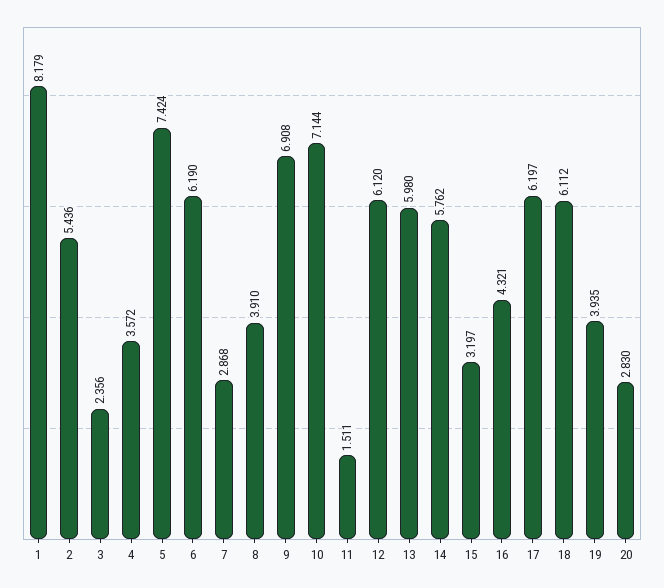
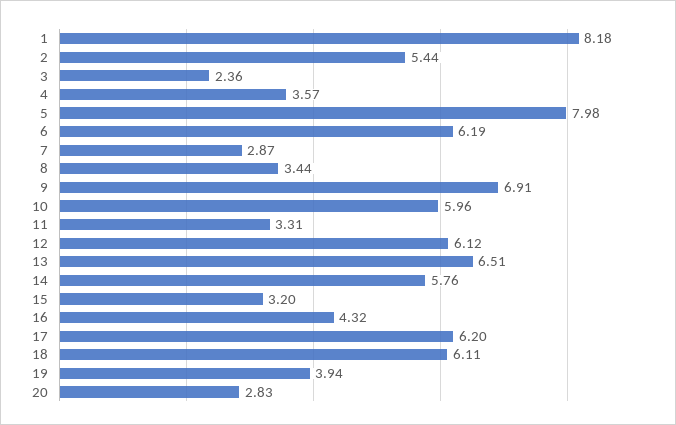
  {
    "1": 8.179,
    "2": 5.436,
    "3": 2.356,
    "4": 3.572,
-   "5": 7.424,
+   "5": 7.98,
    "6": 6.19,
    "7": 2.868,
-   "8": 3.91,
+   "8": 3.44,
    "9": 6.908,
-   "10": 7.144,
+   "10": 5.96,
-   "11": 1.511,
+   "11": 3.31,
    "12": 6.12,
-   "13": 5.98,
+   "13": 6.51,
    "14": 5.762,
    "15": 3.197,
    "16": 4.321,
    "17": 6.197,
    "18": 6.112,
    "19": 3.935,
    "20": 2.83
  }

